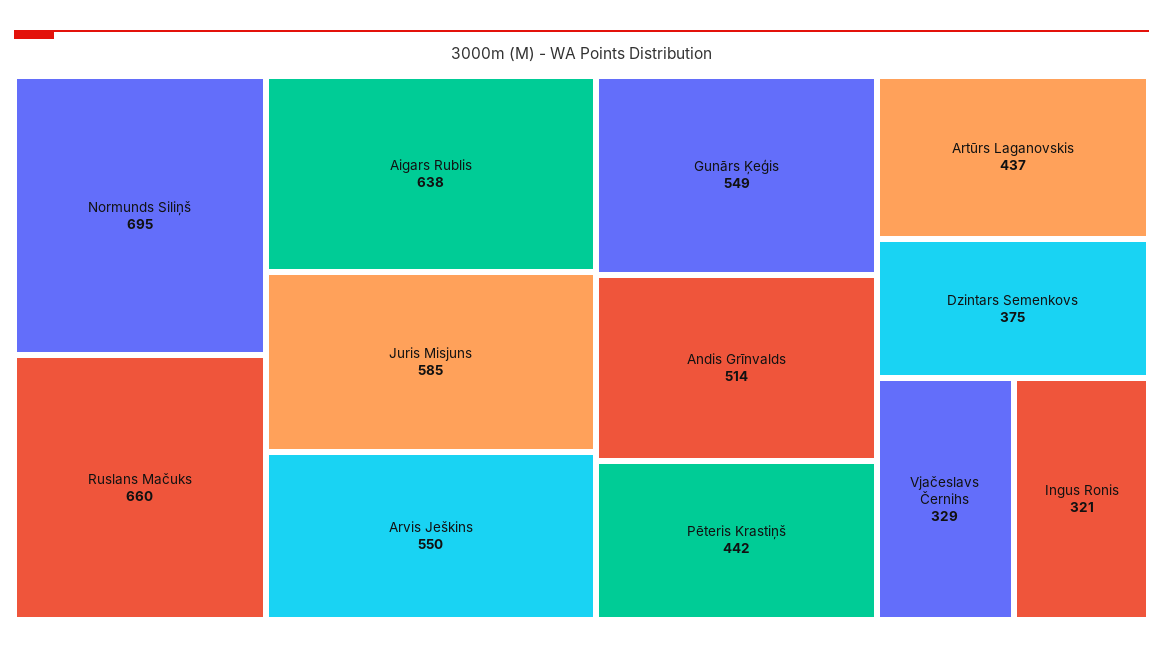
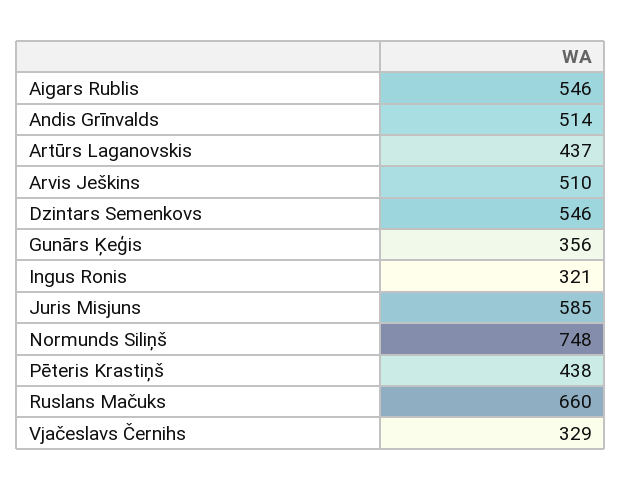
  {
-   "Normunds Siliņš": 695,
+   "Normunds Siliņš": 748,
    "Ruslans Mačuks": 660,
-   "Aigars Rublis": 638,
+   "Aigars Rublis": 546,
    "Juris Misjuns": 585,
-   "Arvis Ješkins": 550,
+   "Arvis Ješkins": 510,
-   "Gunārs Ķeģis": 549,
+   "Gunārs Ķeģis": 356,
    "Andis Grīnvalds": 514,
-   "Pēteris Krastiņš": 442,
+   "Pēteris Krastiņš": 438,
    "Artūrs Laganovskis": 437,
-   "Dzintars Semenkovs": 375,
+   "Dzintars Semenkovs": 546,
    "Vjačeslavs Černihs": 329,
    "Ingus Ronis": 321
  }

